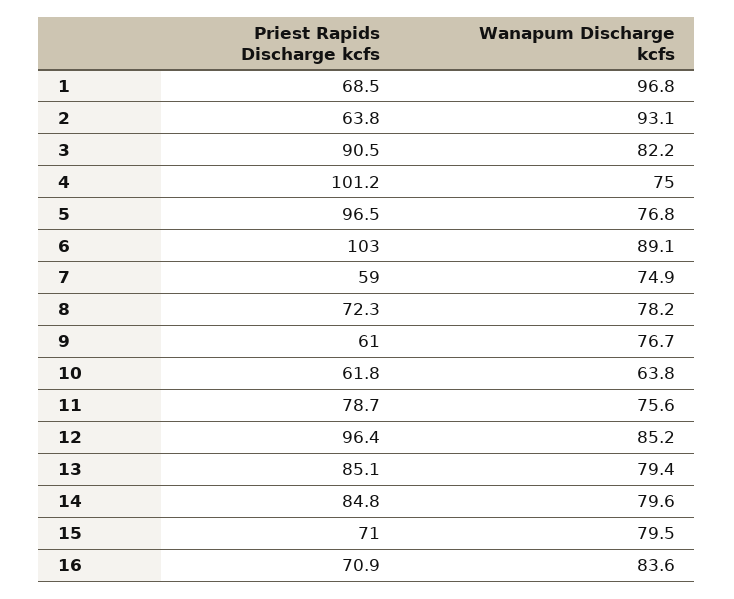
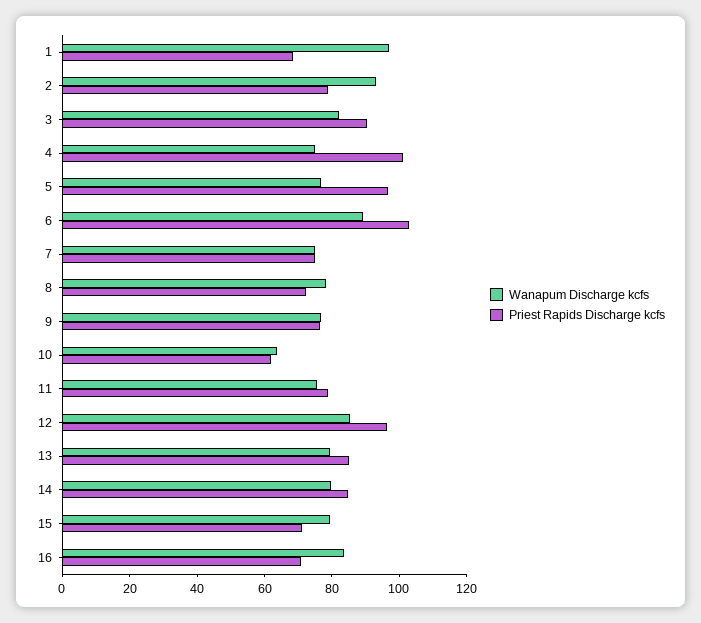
  {
    "Priest Rapids Discharge kcfs": {
      "1": 68.5,
-     "2": 63.8,
+     "2": 80,
      "3": 90.5,
      "4": 101.2,
      "5": 96.5,
      "6": 103,
-     "7": 59,
+     "7": 75,
      "8": 72.3,
-     "9": 61,
+     "9": 75,
      "10": 61.8,
      "11": 78.7,
      "12": 96.4,
      "13": 85.1,
      "14": 84.8,
      "15": 71,
      "16": 70.9
    },
    "Wanapum Discharge kcfs": {
      "1": 96.8,
      "2": 93.1,
      "3": 82.2,
      "4": 75,
      "5": 76.8,
      "6": 89.1,
      "7": 74.9,
      "8": 78.2,
      "9": 76.7,
      "10": 63.8,
      "11": 75.6,
      "12": 85.2,
      "13": 79.4,
      "14": 79.6,
      "15": 79.5,
      "16": 83.6
    }
  }

